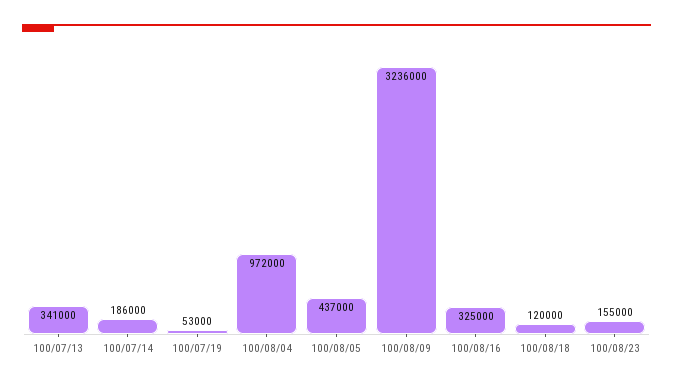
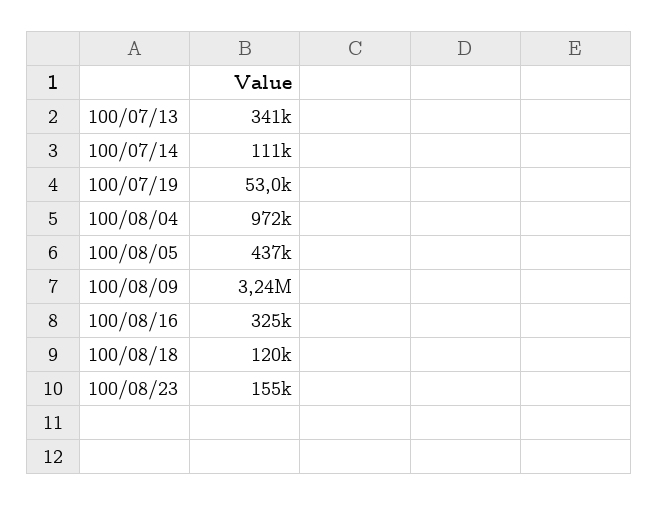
  {
    "100/07/13": 341000,
-   "100/07/14": 186000,
+   "100/07/14": 111000,
    "100/07/19": 53000,
    "100/08/04": 972000,
    "100/08/05": 437000,
    "100/08/09": 3236000,
    "100/08/16": 325000,
    "100/08/18": 120000,
    "100/08/23": 155000
  }

